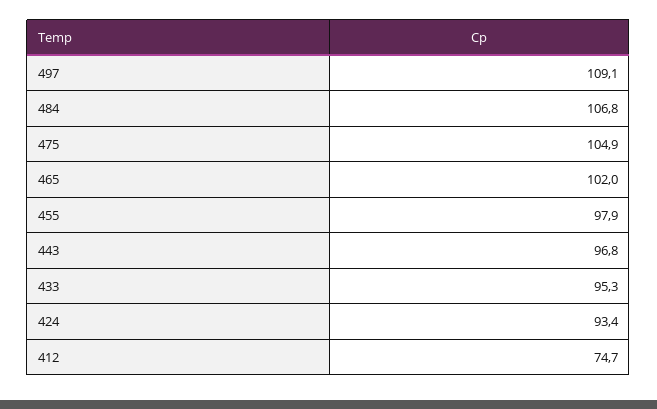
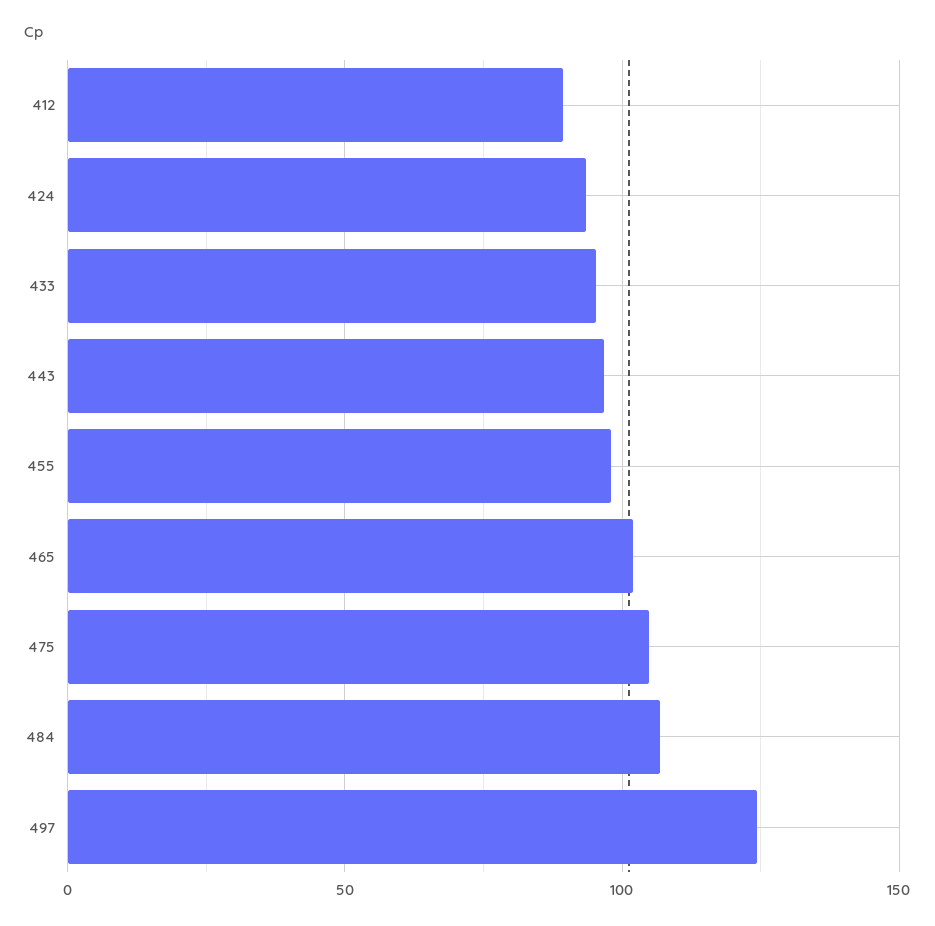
  {
-   "497": 109.1,
+   "497": 125,
    "484": 106.8,
    "475": 104.9,
    "465": 102,
    "455": 97.9,
    "443": 96.8,
    "433": 95.3,
    "424": 93.4,
-   "412": 74.7
+   "412": 90
  }

